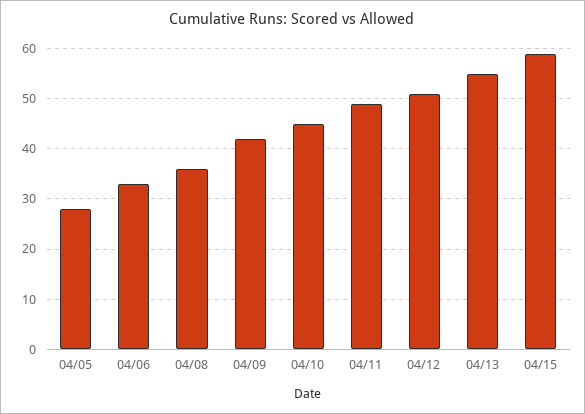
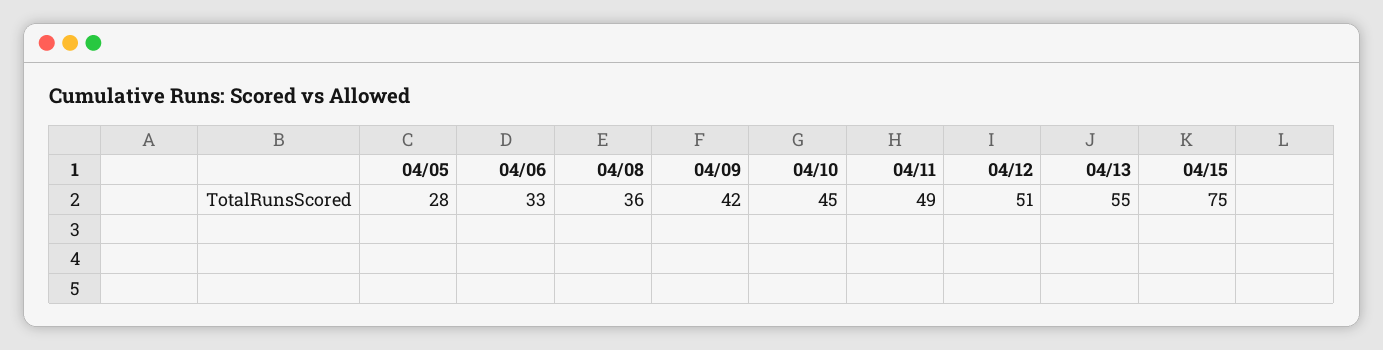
  {
    "04/05": 28,
    "04/06": 33,
    "04/08": 36,
    "04/09": 42,
    "04/10": 45,
    "04/11": 49,
    "04/12": 51,
    "04/13": 55,
-   "04/15": 60
+   "04/15": 75
  }

